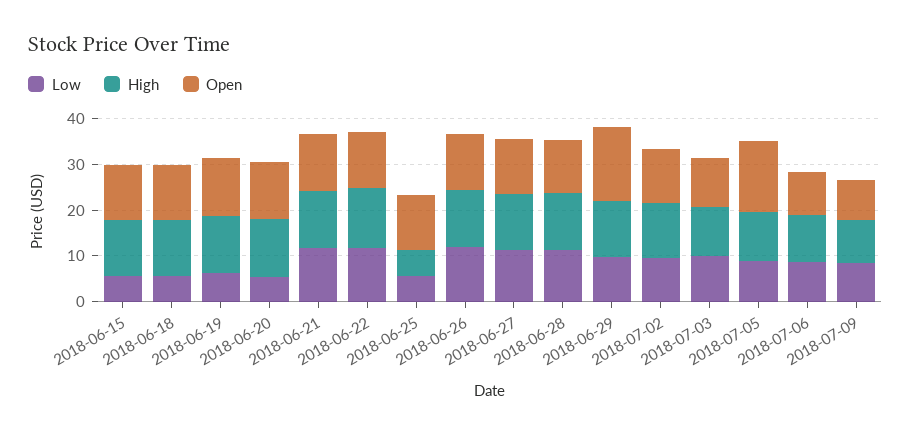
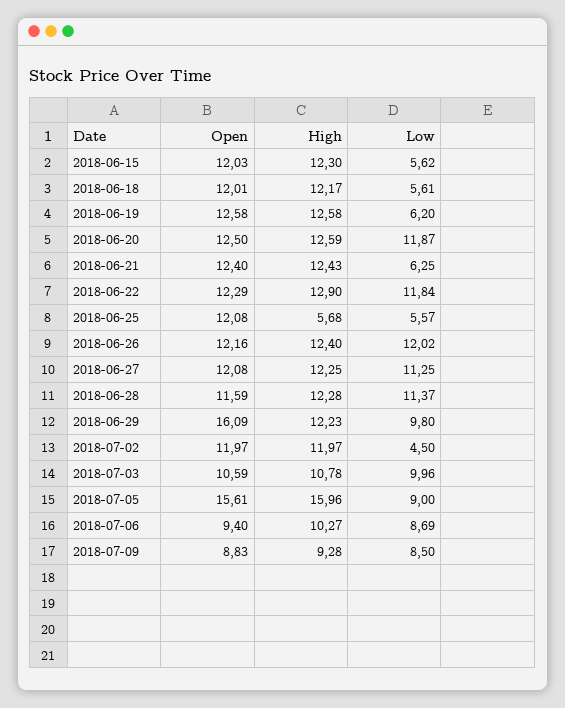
  {
    "Low": {
      "2018-06-15": 5.62,
      "2018-06-18": 5.61,
      "2018-06-19": 6.2,
-     "2018-06-20": 6,
+     "2018-06-20": 11.87,
-     "2018-06-21": 12,
+     "2018-06-21": 6.25,
      "2018-06-22": 11.84,
      "2018-06-25": 5.57,
      "2018-06-26": 12.02,
      "2018-06-27": 11.25,
      "2018-06-28": 11.37,
      "2018-06-29": 9.8,
-     "2018-07-02": 10,
+     "2018-07-02": 4.5,
      "2018-07-03": 9.96,
      "2018-07-05": 9,
      "2018-07-06": 8.69,
      "2018-07-09": 8.5
    },
    "High": {
      "2018-06-15": 12.3,
      "2018-06-18": 12.17,
      "2018-06-19": 12.58,
      "2018-06-20": 12.59,
      "2018-06-21": 12.43,
      "2018-06-22": 12.9,
      "2018-06-25": 5.68,
      "2018-06-26": 12.4,
      "2018-06-27": 12.25,
      "2018-06-28": 12.28,
      "2018-06-29": 12.23,
      "2018-07-02": 11.97,
      "2018-07-03": 10.78,
-     "2018-07-05": 10,
+     "2018-07-05": 15.96,
      "2018-07-06": 10.27,
      "2018-07-09": 9.28
    },
    "Open": {
      "2018-06-15": 12.03,
      "2018-06-18": 12.01,
      "2018-06-19": 12.58,
      "2018-06-20": 12.5,
      "2018-06-21": 12.4,
      "2018-06-22": 12.29,
      "2018-06-25": 12.08,
      "2018-06-26": 12.16,
      "2018-06-27": 12.08,
      "2018-06-28": 11.59,
      "2018-06-29": 16.09,
      "2018-07-02": 11.97,
      "2018-07-03": 10.59,
      "2018-07-05": 15.61,
      "2018-07-06": 9.4,
      "2018-07-09": 8.83
    }
  }

